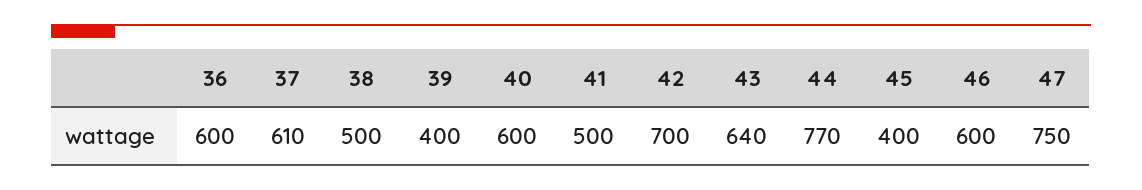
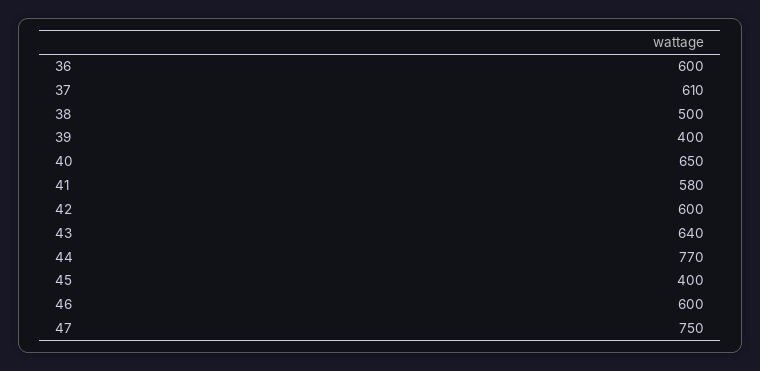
  {
    "36": 600,
    "37": 610,
    "38": 500,
    "39": 400,
-   "40": 600,
+   "40": 650,
-   "41": 500,
+   "41": 580,
-   "42": 700,
+   "42": 600,
    "43": 640,
    "44": 770,
    "45": 400,
    "46": 600,
    "47": 750
  }

